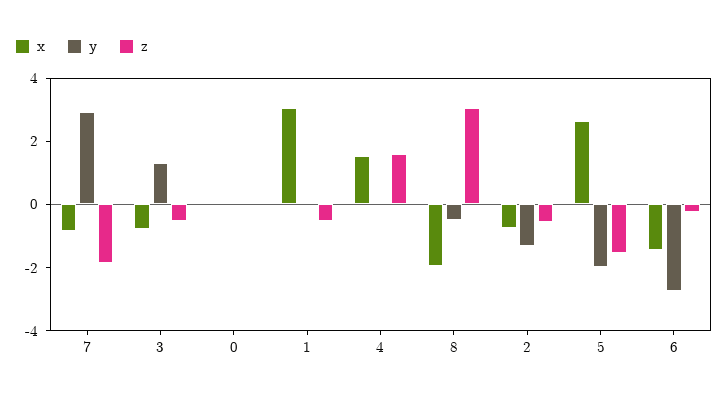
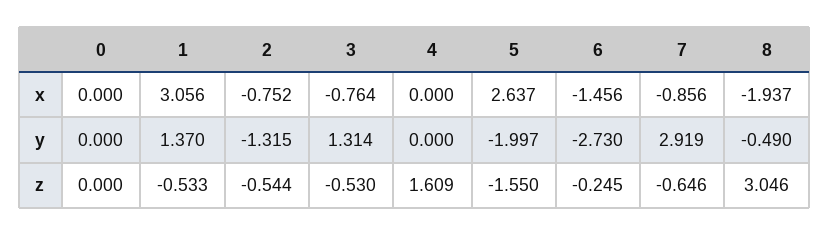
  {
    "x": {
      "7": -0.856,
      "3": -0.764,
      "0": 0,
      "1": 3.056,
-     "4": 1.5,
+     "4": 0,
      "8": -1.937,
      "2": -0.752,
      "5": 2.637,
      "6": -1.456
    },
    "y": {
      "7": 2.919,
      "3": 1.314,
      "0": 0,
-     "1": 0,
+     "1": 1.37,
      "4": 0,
      "8": -0.49,
      "2": -1.315,
      "5": -1.997,
      "6": -2.73
    },
    "z": {
-     "7": -2,
+     "7": -0.646,
      "3": -0.53,
      "0": 0,
      "1": -0.533,
      "4": 1.609,
      "8": 3.046,
      "2": -0.544,
      "5": -1.55,
      "6": -0.245
    }
  }

